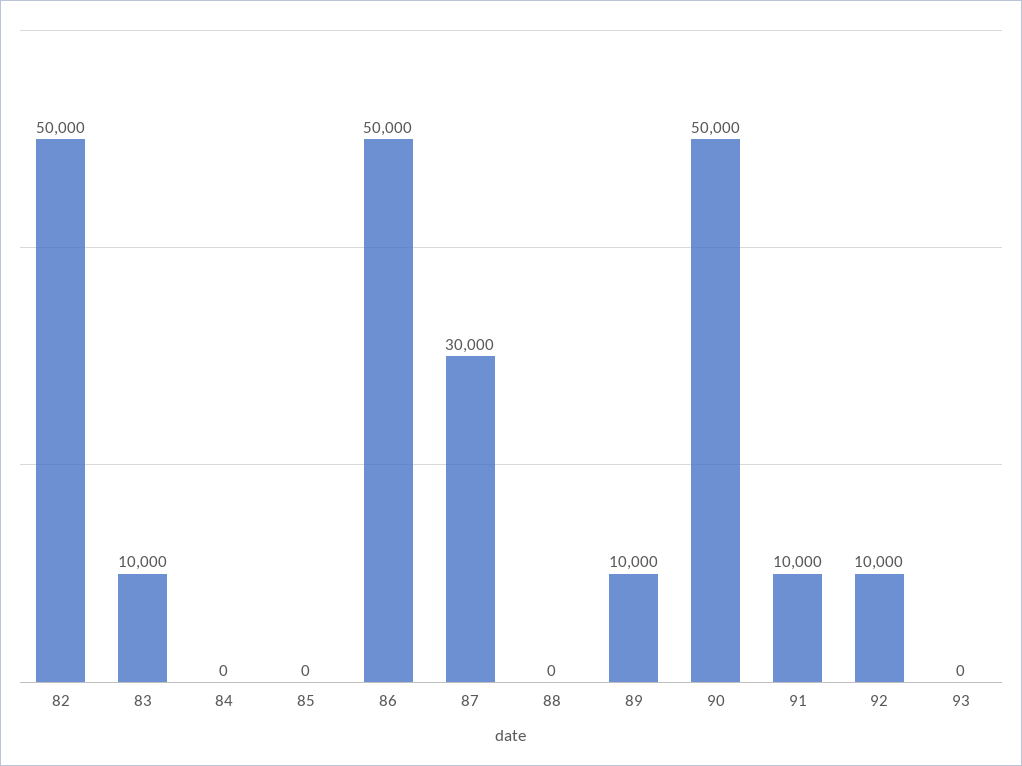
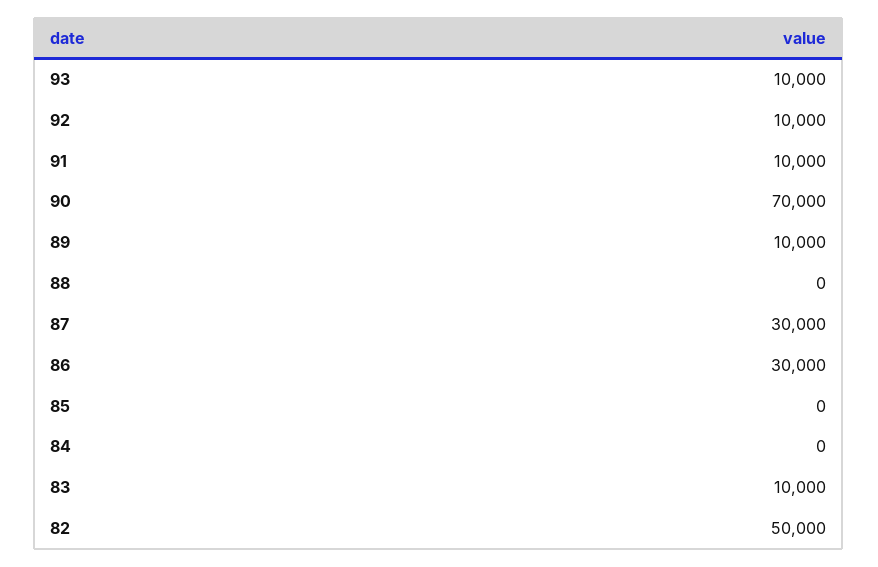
  {
    "82": 50000,
    "83": 10000,
    "84": 0,
    "85": 0,
-   "86": 50000,
+   "86": 30000,
    "87": 30000,
    "88": 0,
    "89": 10000,
-   "90": 50000,
+   "90": 70000,
    "91": 10000,
    "92": 10000,
-   "93": 0
+   "93": 10000
  }

